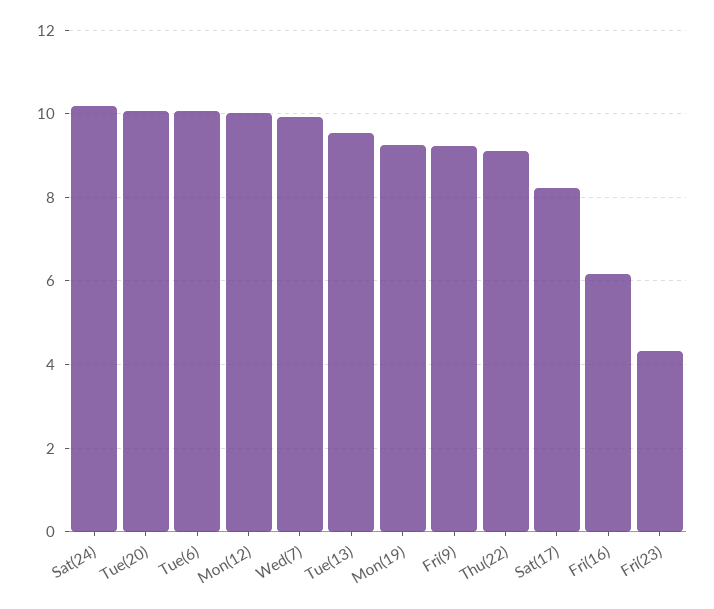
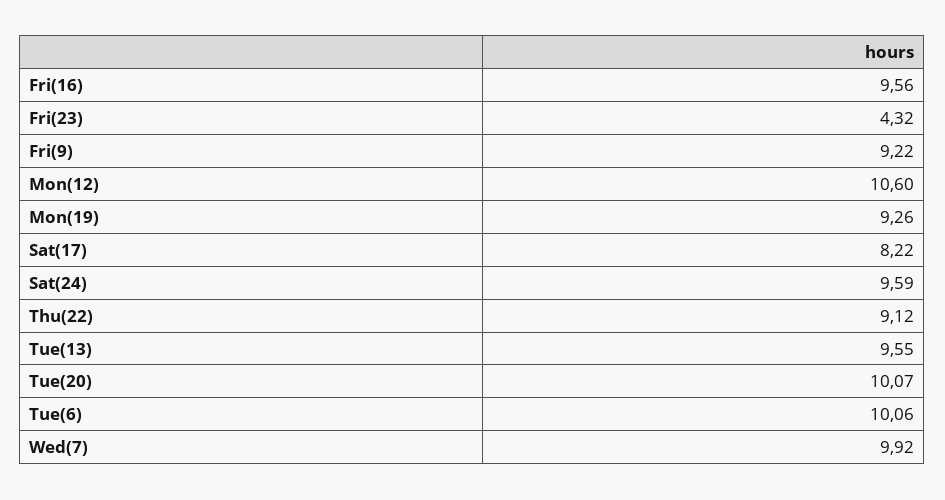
  {
-   "Sat(24)": 10.2,
+   "Sat(24)": 9.59,
    "Tue(20)": 10.07,
    "Tue(6)": 10.06,
-   "Mon(12)": 10,
+   "Mon(12)": 10.6,
    "Wed(7)": 9.92,
    "Tue(13)": 9.55,
    "Mon(19)": 9.26,
    "Fri(9)": 9.22,
    "Thu(22)": 9.12,
    "Sat(17)": 8.22,
-   "Fri(16)": 6.2,
+   "Fri(16)": 9.56,
    "Fri(23)": 4.32
  }

